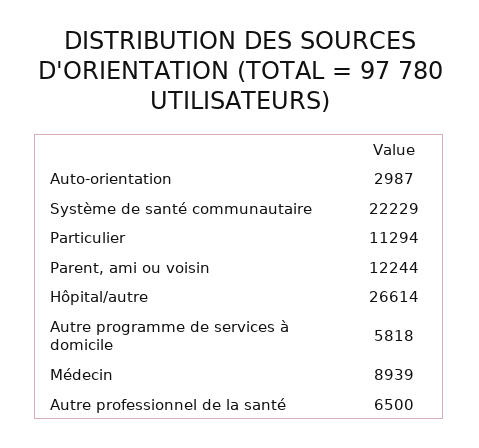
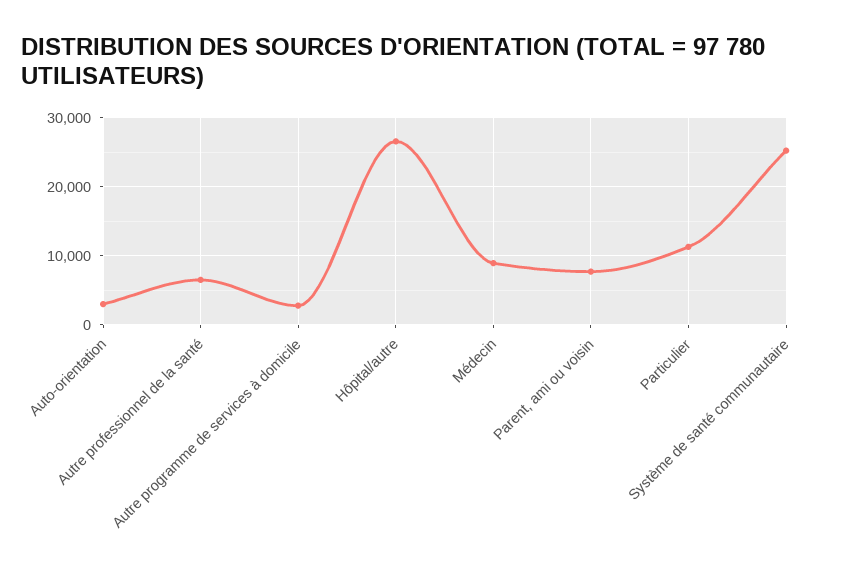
  {
    "Auto-orientation": 2987,
-   "Système de santé communautaire": 22229,
+   "Système de santé communautaire": 25000,
    "Particulier": 11294,
-   "Parent, ami ou voisin": 12244,
+   "Parent, ami ou voisin": 8000,
    "Hôpital/autre": 26614,
-   "Autre programme de services à domicile": 5818,
+   "Autre programme de services à domicile": 3000,
    "Médecin": 8939,
    "Autre professionnel de la santé": 6500
  }

